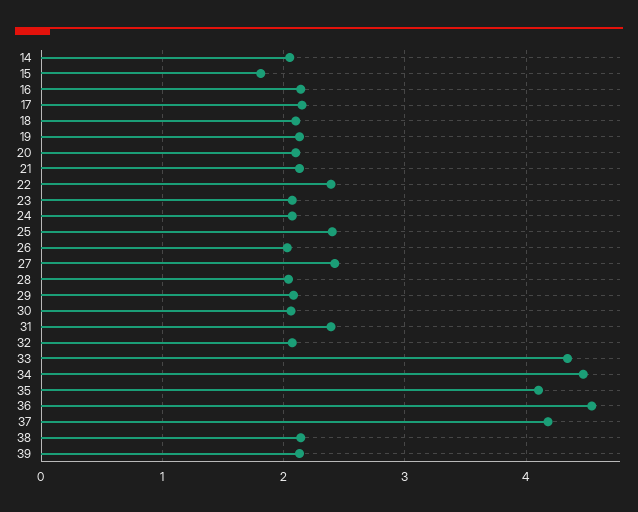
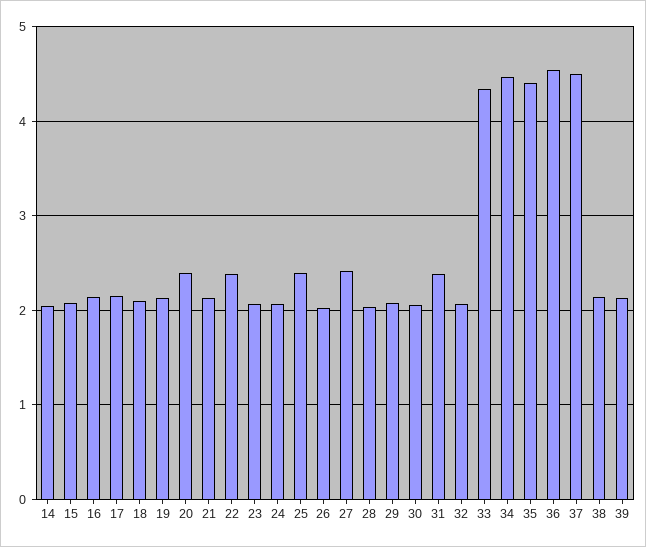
  {
    "14": 2.1,
-   "15": 1.8,
+   "15": 2.1,
    "16": 2.1,
    "17": 2.2,
    "18": 2.1,
    "19": 2.1,
-   "20": 2.1,
+   "20": 2.4,
    "21": 2.1,
    "22": 2.4,
    "23": 2.1,
    "24": 2.1,
    "25": 2.4,
    "26": 2,
    "27": 2.4,
    "28": 2,
    "29": 2.1,
    "30": 2.1,
    "31": 2.4,
    "32": 2.1,
    "33": 4.3,
    "34": 4.5,
-   "35": 4.1,
+   "35": 4.4,
    "36": 4.5,
-   "37": 4.2,
+   "37": 4.5,
    "38": 2.1,
    "39": 2.1
  }

